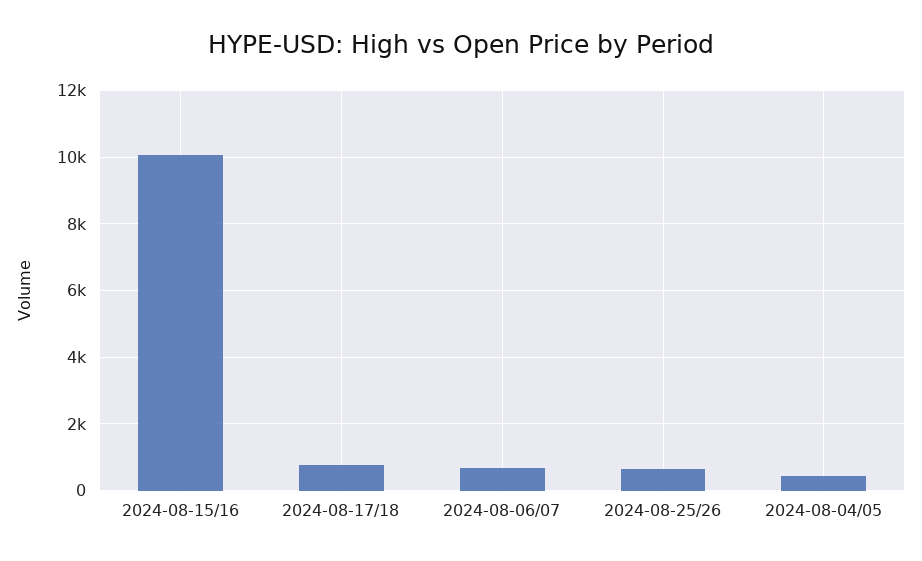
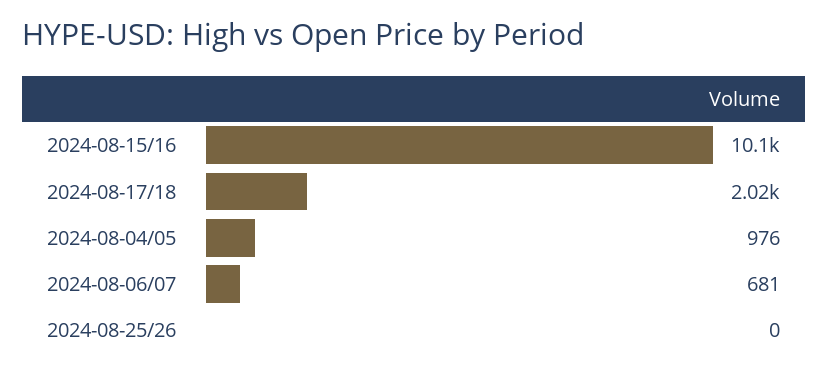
  {
    "2024-08-15/16": 10100,
-   "2024-08-17/18": 800,
+   "2024-08-17/18": 2020,
    "2024-08-06/07": 681,
-   "2024-08-25/26": 600,
+   "2024-08-25/26": 0,
-   "2024-08-04/05": 400
+   "2024-08-04/05": 976
  }

